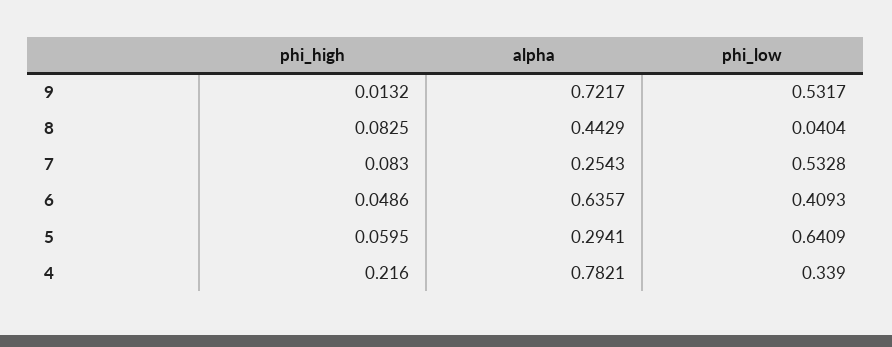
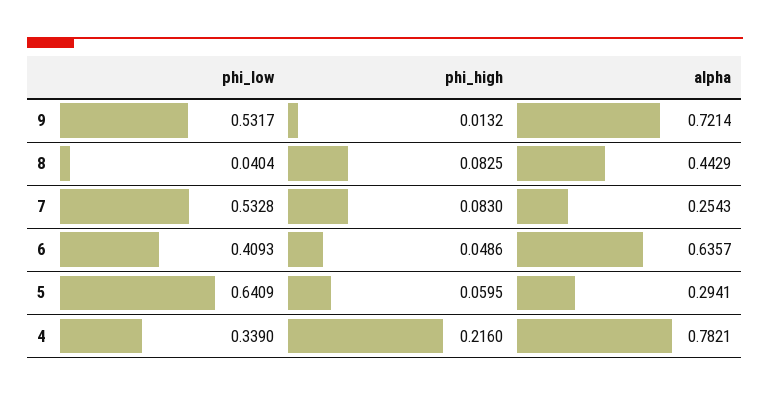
  {
    "phi_high": {
      "9": 0.0132,
      "8": 0.0825,
      "7": 0.083,
      "6": 0.0486,
      "5": 0.0595,
      "4": 0.216
    },
    "alpha": {
-     "9": 0.7217,
+     "9": 0.7214,
      "8": 0.4429,
      "7": 0.2543,
      "6": 0.6357,
      "5": 0.2941,
      "4": 0.7821
    },
    "phi_low": {
      "9": 0.5317,
      "8": 0.0404,
      "7": 0.5328,
      "6": 0.4093,
      "5": 0.6409,
      "4": 0.339
    }
  }

